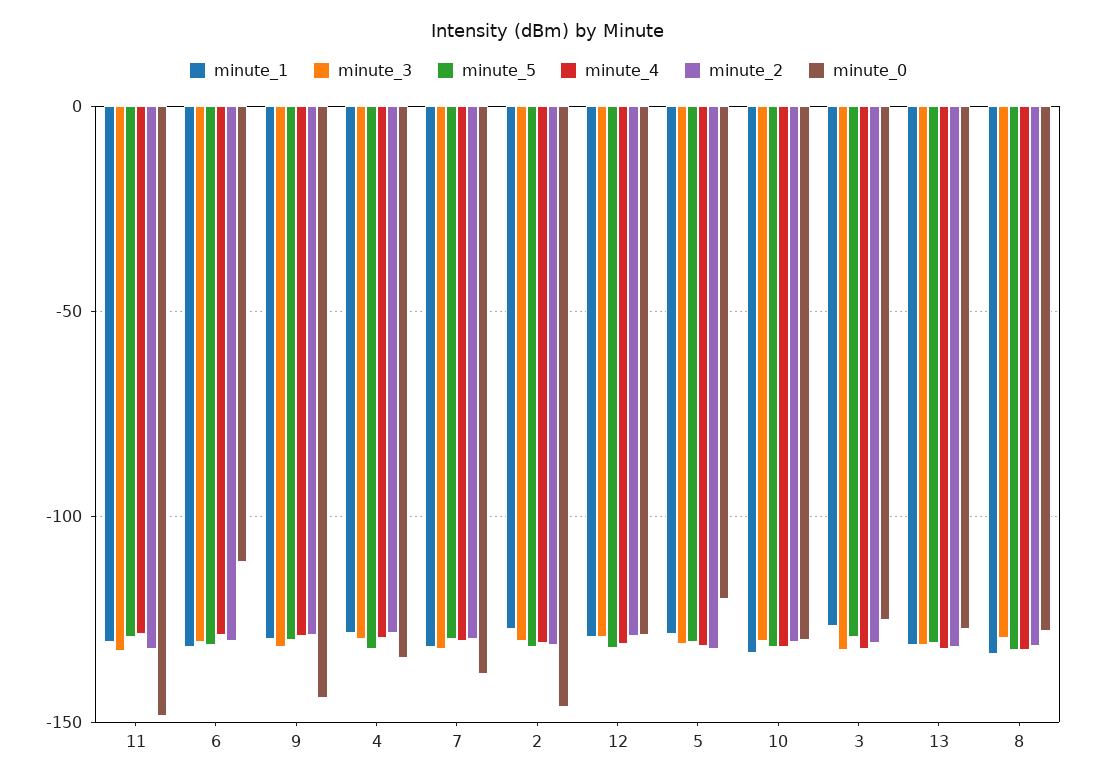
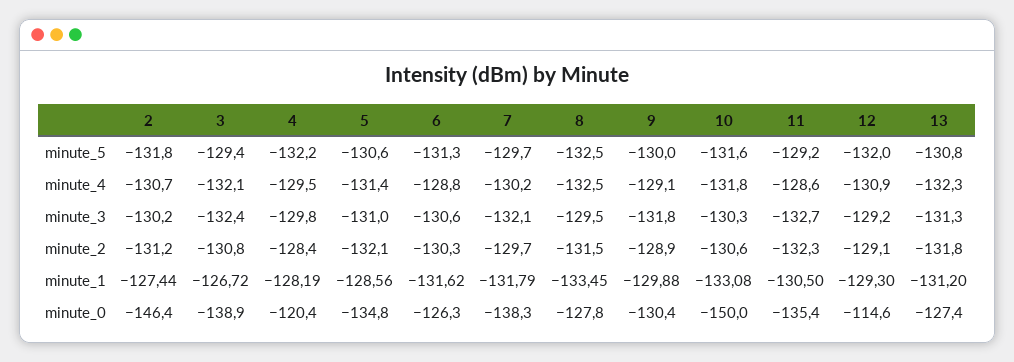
  {
    "minute_1": {
      "11": -130.5,
      "6": -131.62,
      "9": -129.88,
      "4": -128.19,
      "7": -131.79,
      "2": -127.44,
      "12": -129.3,
      "5": -128.56,
      "10": -133.08,
      "3": -126.72,
      "13": -131.2,
      "8": -133.45
    },
    "minute_3": {
      "11": -132.7,
      "6": -130.6,
      "9": -131.8,
      "4": -129.8,
      "7": -132.1,
      "2": -130.2,
      "12": -129.2,
      "5": -131,
      "10": -130.3,
      "3": -132.4,
      "13": -131.3,
      "8": -129.5
    },
    "minute_5": {
      "11": -129.2,
      "6": -131.3,
      "9": -130,
      "4": -132.2,
      "7": -129.7,
      "2": -131.8,
      "12": -132,
      "5": -130.6,
      "10": -131.6,
      "3": -129.4,
      "13": -130.8,
      "8": -132.5
    },
    "minute_4": {
      "11": -128.6,
      "6": -128.8,
      "9": -129.1,
      "4": -129.5,
      "7": -130.2,
      "2": -130.7,
      "12": -130.9,
      "5": -131.4,
      "10": -131.8,
      "3": -132.1,
      "13": -132.3,
      "8": -132.5
    },
    "minute_2": {
      "11": -132.3,
      "6": -130.3,
      "9": -128.9,
      "4": -128.4,
      "7": -129.7,
      "2": -131.2,
      "12": -129.1,
      "5": -132.1,
      "10": -130.6,
      "3": -130.8,
      "13": -131.8,
      "8": -131.5
    },
    "minute_0": {
-     "11": -150,
+     "11": -135.4,
-     "6": -110,
+     "6": -126.3,
-     "9": -145,
+     "9": -130.4,
-     "4": -135,
+     "4": -120.4,
      "7": -138.3,
      "2": -146.4,
-     "12": -130,
+     "12": -114.6,
-     "5": -120,
+     "5": -134.8,
-     "10": -130,
+     "10": -150,
-     "3": -125,
+     "3": -138.9,
      "13": -127.4,
      "8": -127.8
    }
  }

